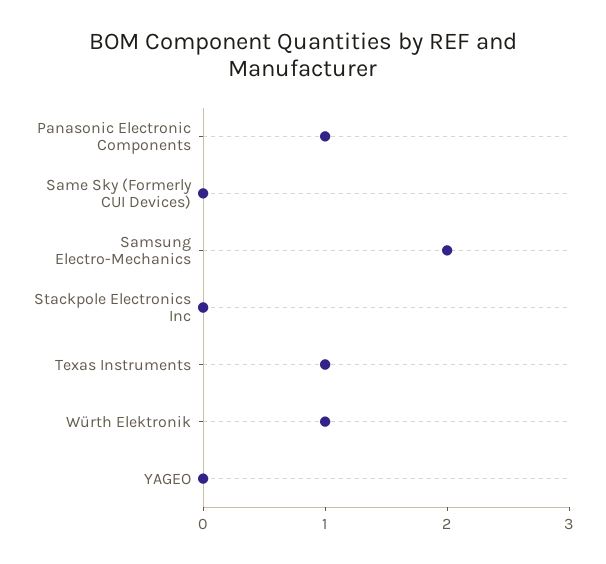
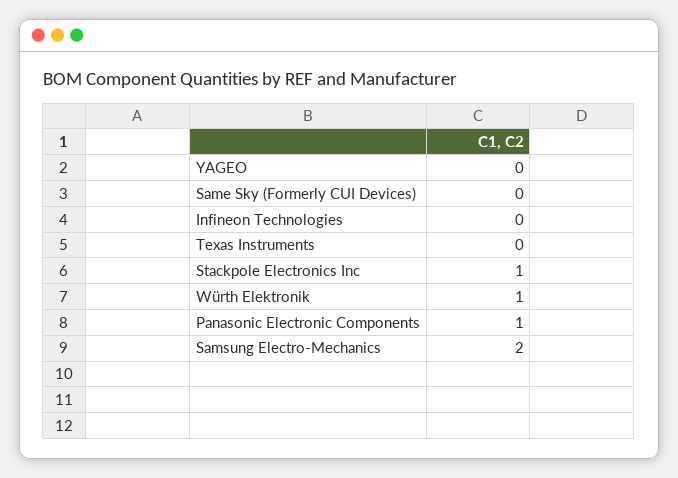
  {
    "Panasonic Electronic Components": 1,
    "Same Sky (Formerly CUI Devices)": 0,
    "Samsung Electro-Mechanics": 2,
-   "Stackpole Electronics Inc": 0,
+   "Stackpole Electronics Inc": 1,
-   "Texas Instruments": 1,
+   "Texas Instruments": 0,
    "Würth Elektronik": 1,
-   "YAGEO": 0
+   "YAGEO": 0,
+   "Infineon Technologies": 0
  }

